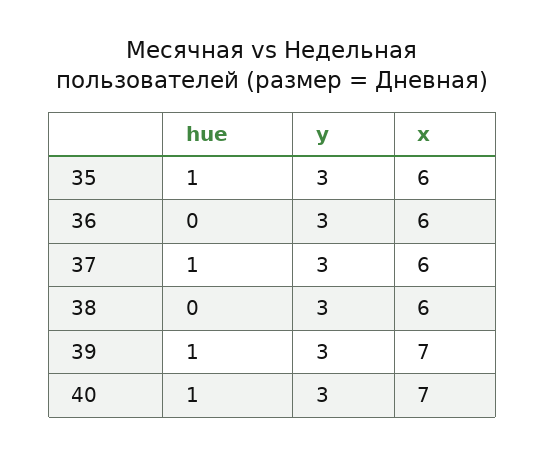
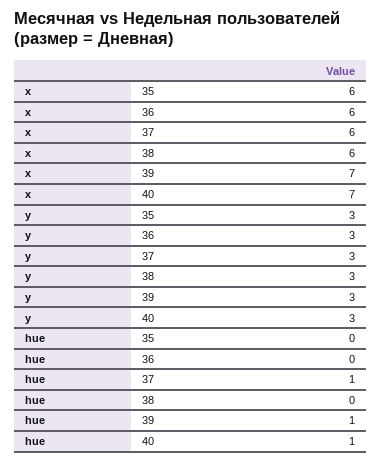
  {
    "hue": {
-     "35": 1,
+     "35": 0,
      "36": 0,
      "37": 1,
      "38": 0,
      "39": 1,
      "40": 1
    },
    "y": {
      "35": 3,
      "36": 3,
      "37": 3,
      "38": 3,
      "39": 3,
      "40": 3
    },
    "x": {
      "35": 6,
      "36": 6,
      "37": 6,
      "38": 6,
      "39": 7,
      "40": 7
    }
  }

